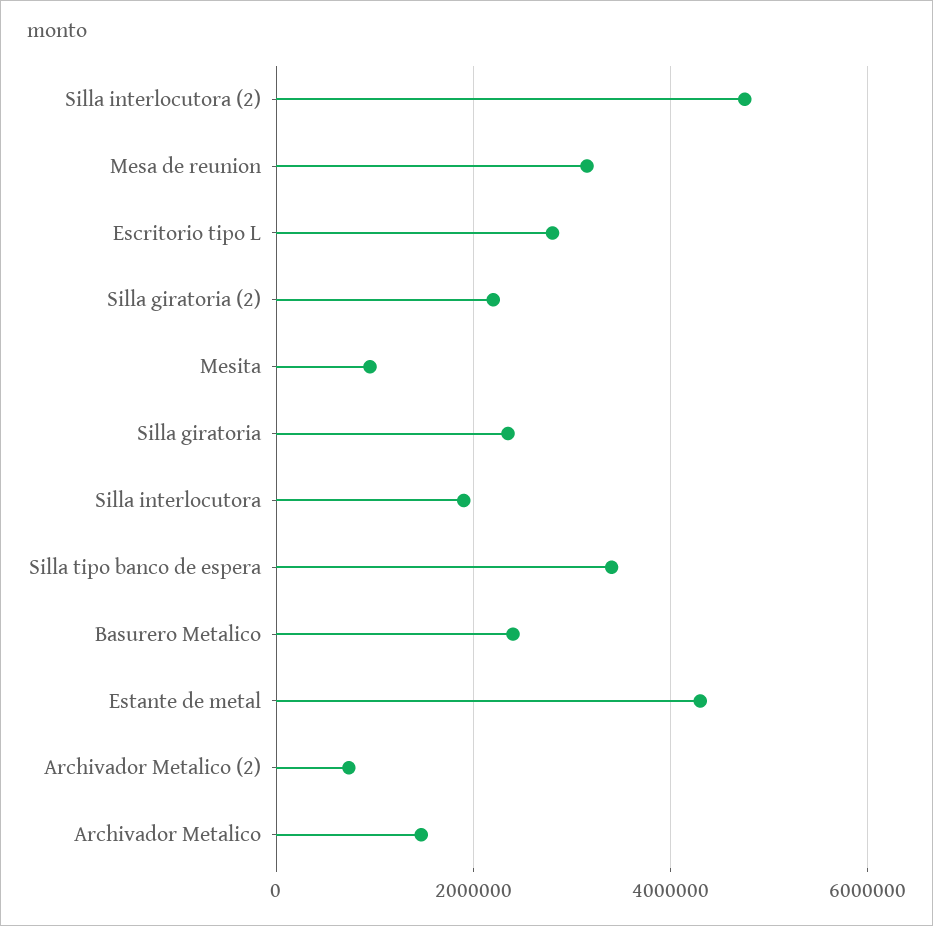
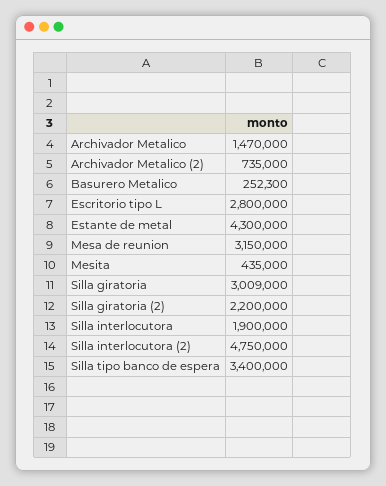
  {
    "Silla interlocutora (2)": 4750000,
    "Mesa de reunion": 3150000,
    "Escritorio tipo L": 2800000,
    "Silla giratoria (2)": 2200000,
-   "Mesita": 1000000,
+   "Mesita": 435000,
-   "Silla giratoria": 2400000,
+   "Silla giratoria": 3009000,
    "Silla interlocutora": 1900000,
    "Silla tipo banco de espera": 3400000,
-   "Basurero Metalico": 2400000,
+   "Basurero Metalico": 252300,
    "Estante de metal": 4300000,
    "Archivador Metalico (2)": 735000,
    "Archivador Metalico": 1470000
  }

